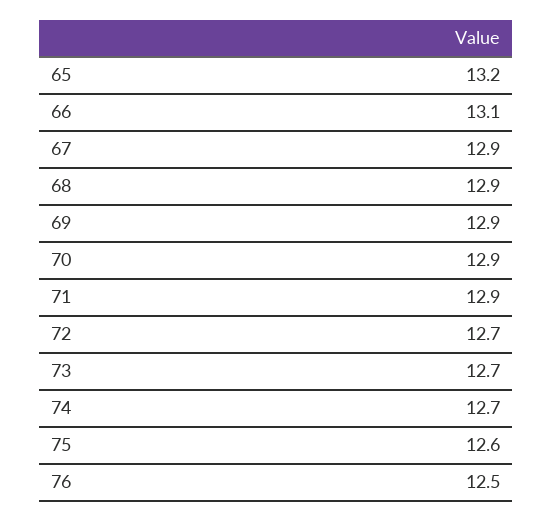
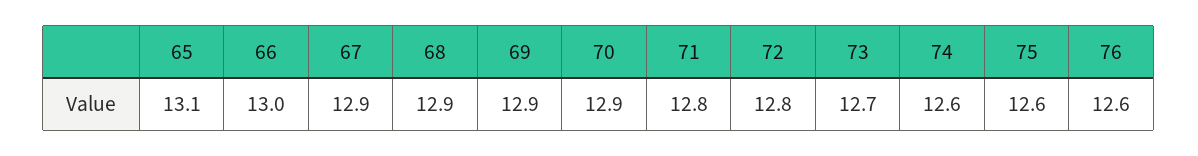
  {
-   "65": 13.2,
+   "65": 13.1,
-   "66": 13.1,
+   "66": 13,
    "67": 12.9,
    "68": 12.9,
    "69": 12.9,
    "70": 12.9,
-   "71": 12.9,
+   "71": 12.8,
-   "72": 12.7,
+   "72": 12.8,
    "73": 12.7,
-   "74": 12.7,
+   "74": 12.6,
    "75": 12.6,
-   "76": 12.5
+   "76": 12.6
  }

